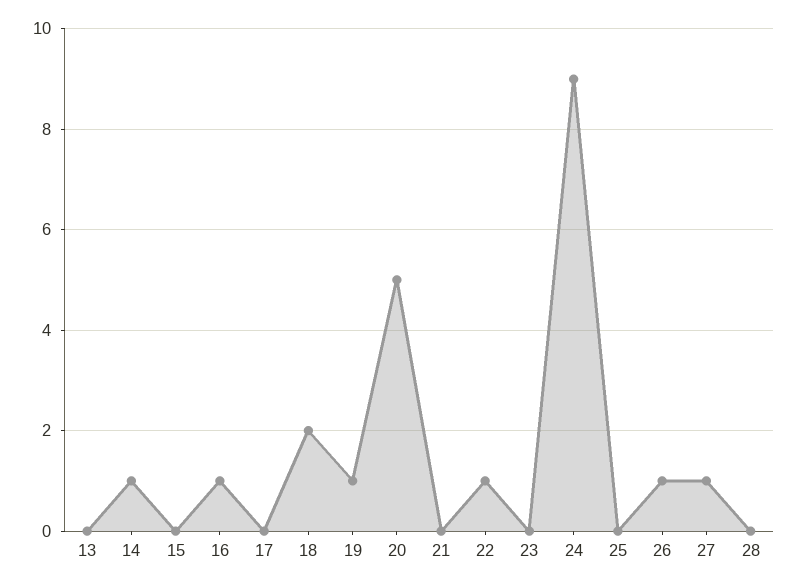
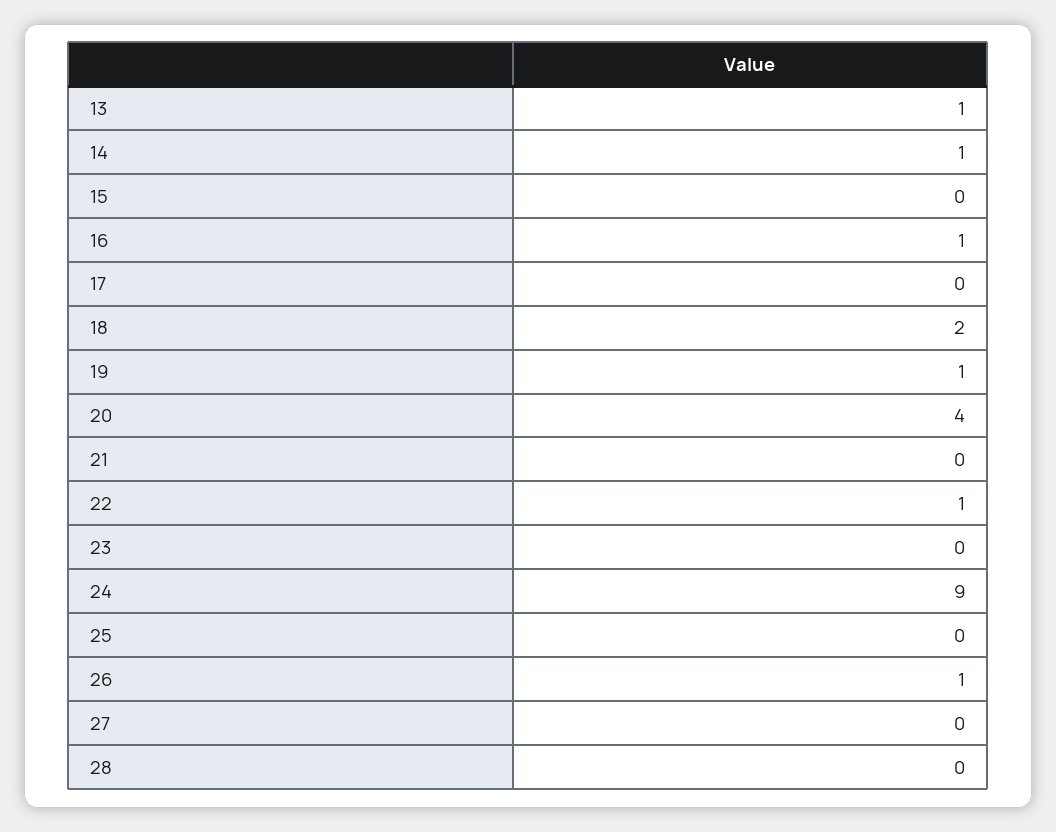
  {
-   "13": 0,
+   "13": 1,
    "14": 1,
    "15": 0,
    "16": 1,
    "17": 0,
    "18": 2,
    "19": 1,
-   "20": 5,
+   "20": 4,
    "21": 0,
    "22": 1,
    "23": 0,
    "24": 9,
    "25": 0,
    "26": 1,
-   "27": 1,
+   "27": 0,
    "28": 0
  }

